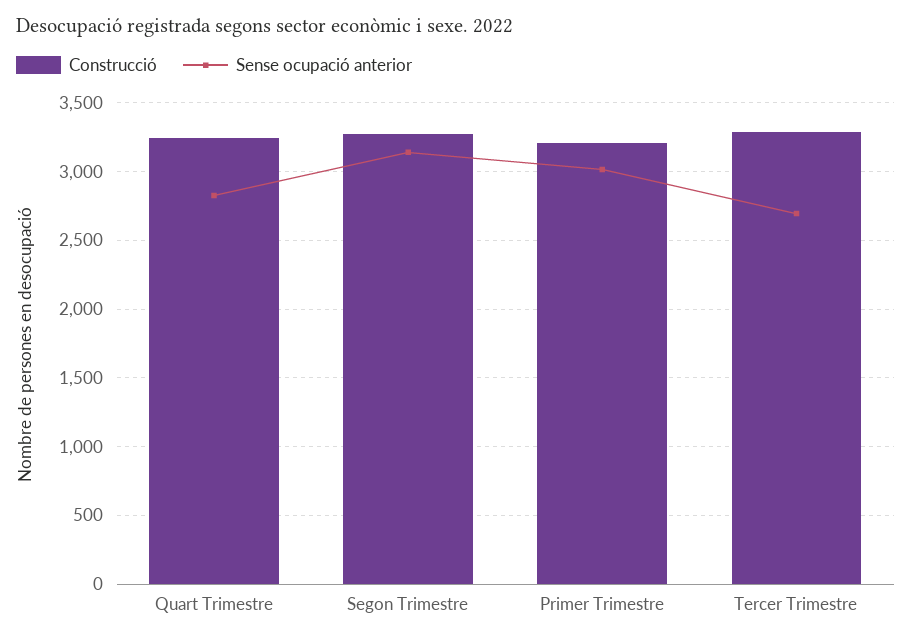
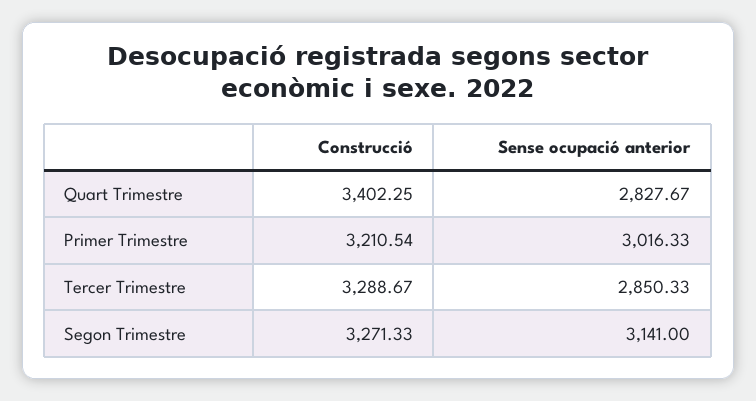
  {
    "Construcció": {
-     "Quart Trimestre": 3250,
+     "Quart Trimestre": 3402.25,
      "Segon Trimestre": 3271.33,
      "Primer Trimestre": 3210.54,
      "Tercer Trimestre": 3288.67
    },
    "Sense ocupació anterior": {
      "Quart Trimestre": 2827.67,
      "Segon Trimestre": 3141,
      "Primer Trimestre": 3016.33,
-     "Tercer Trimestre": 2700
+     "Tercer Trimestre": 2850.33
    }
  }

